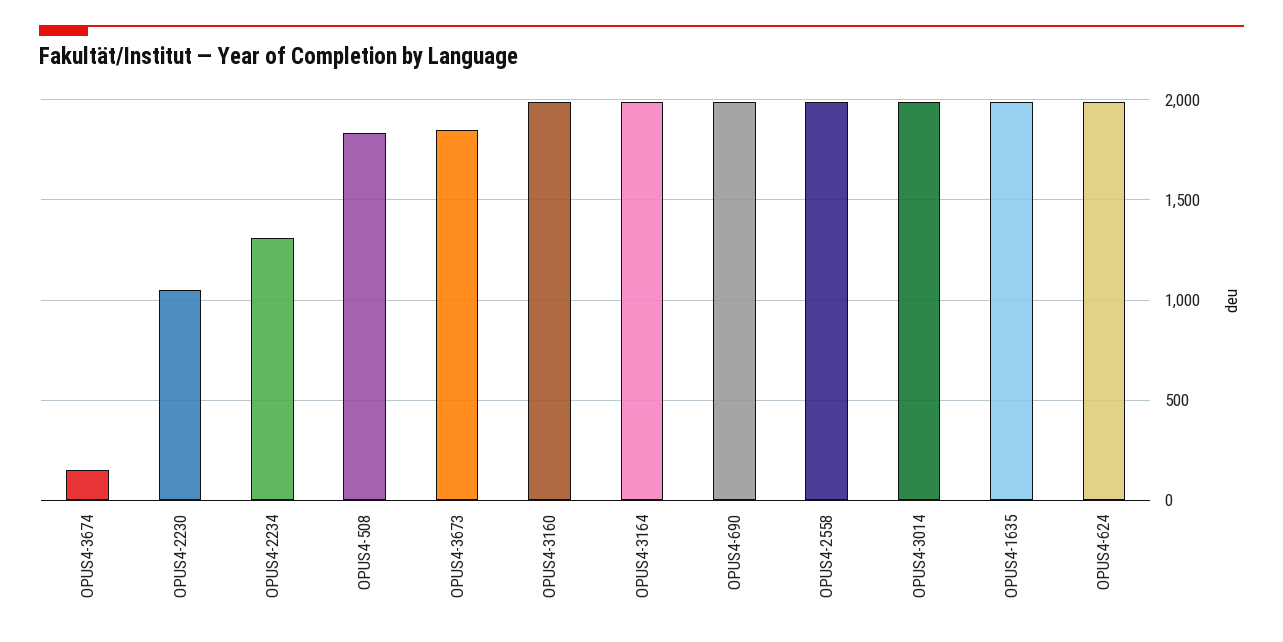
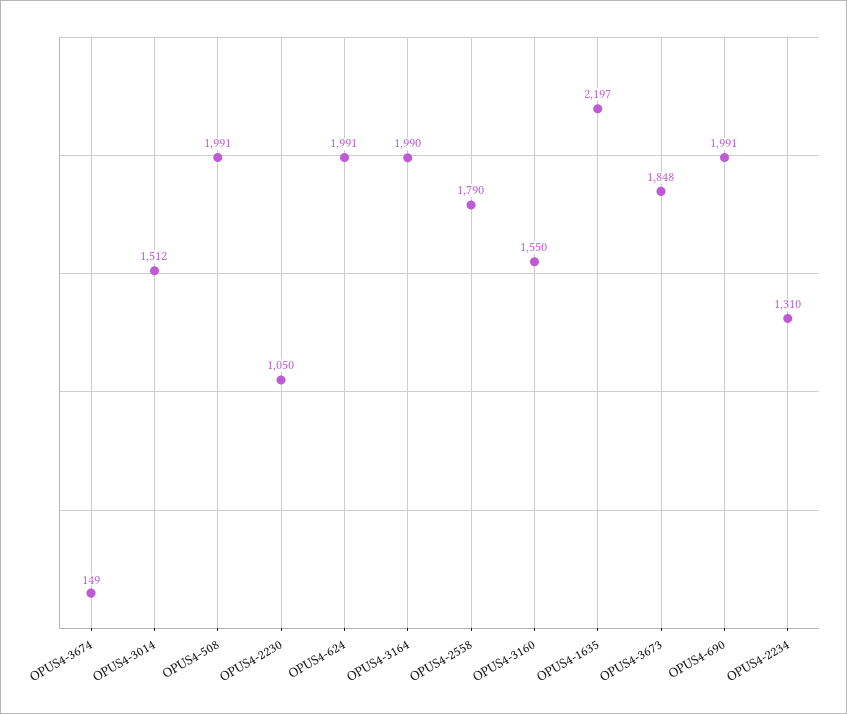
  {
    "OPUS4-3674": 149,
    "OPUS4-2230": 1050,
    "OPUS4-2234": 1310,
-   "OPUS4-508": 1850,
+   "OPUS4-508": 1991,
    "OPUS4-3673": 1848,
-   "OPUS4-3160": 2000,
+   "OPUS4-3160": 1550,
    "OPUS4-3164": 1990,
    "OPUS4-690": 1991,
-   "OPUS4-2558": 2000,
+   "OPUS4-2558": 1790,
-   "OPUS4-3014": 2000,
+   "OPUS4-3014": 1512,
-   "OPUS4-1635": 2000,
+   "OPUS4-1635": 2197,
    "OPUS4-624": 1991
  }

